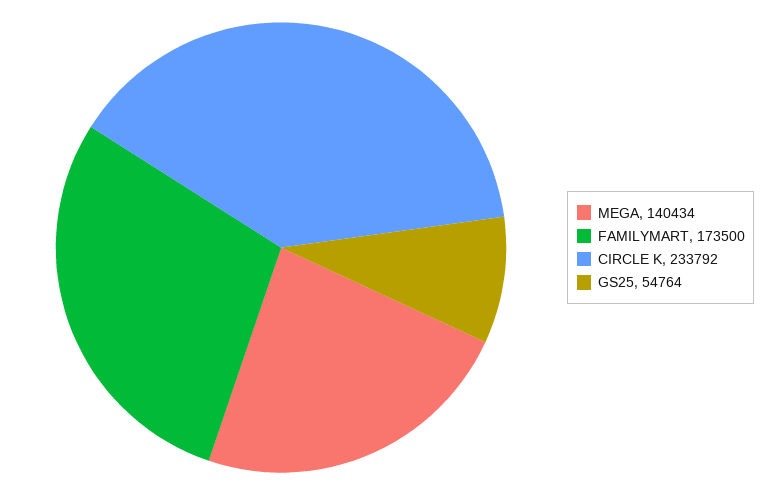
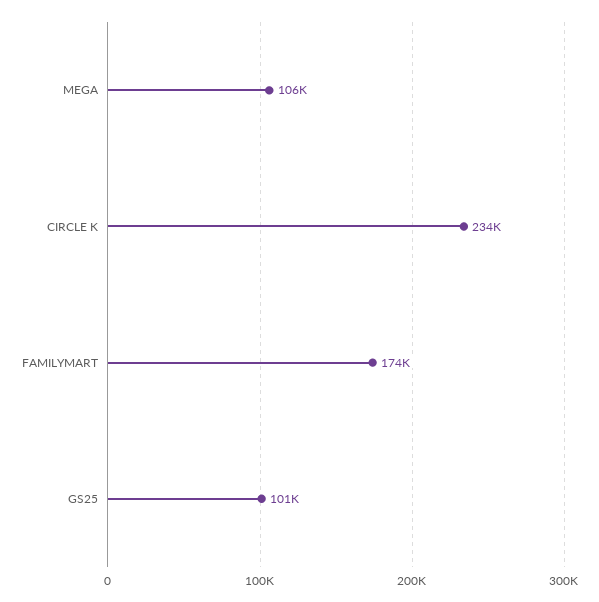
  {
-   "MEGA": 140434,
+   "MEGA": 106000,
    "FAMILYMART": 173500,
    "CIRCLE K": 233792,
-   "GS25": 54764
+   "GS25": 101000
  }

